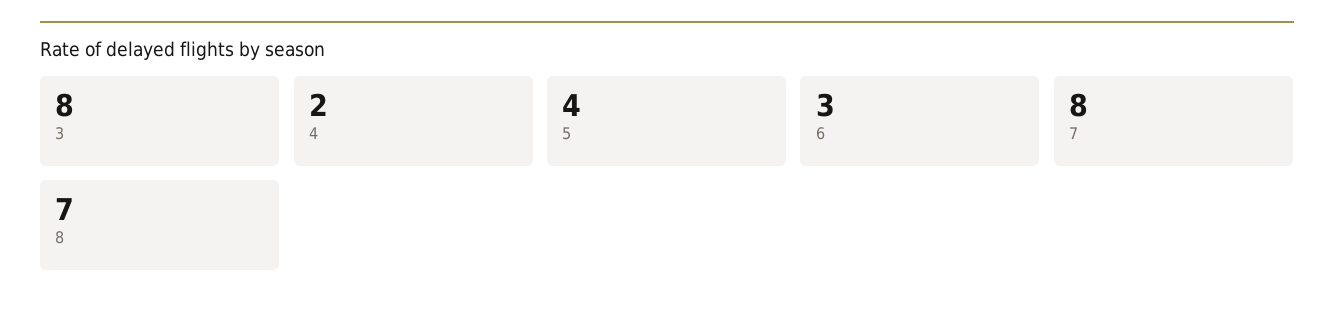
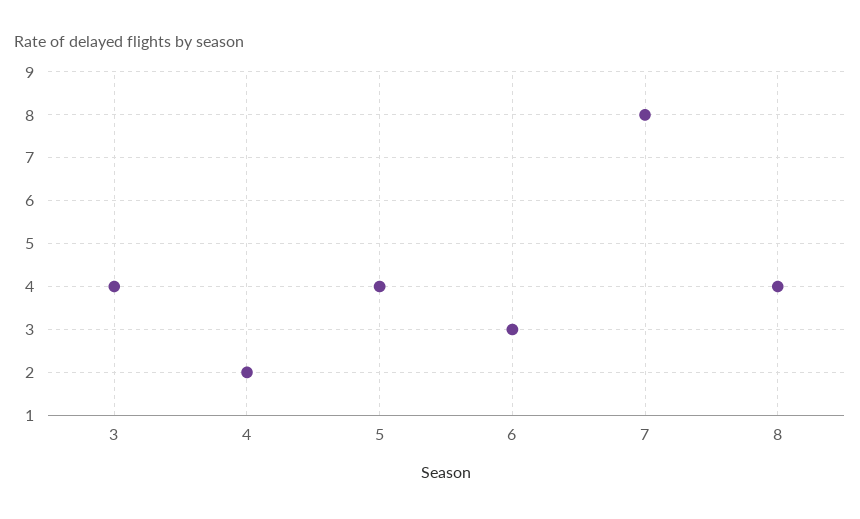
  {
-   "3": 8,
+   "3": 4,
    "4": 2,
    "5": 4,
    "6": 3,
    "7": 8,
-   "8": 7
+   "8": 4
  }

